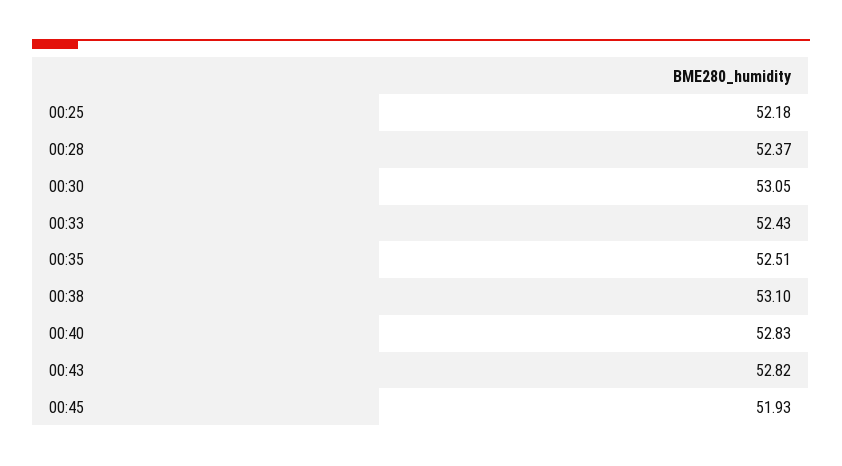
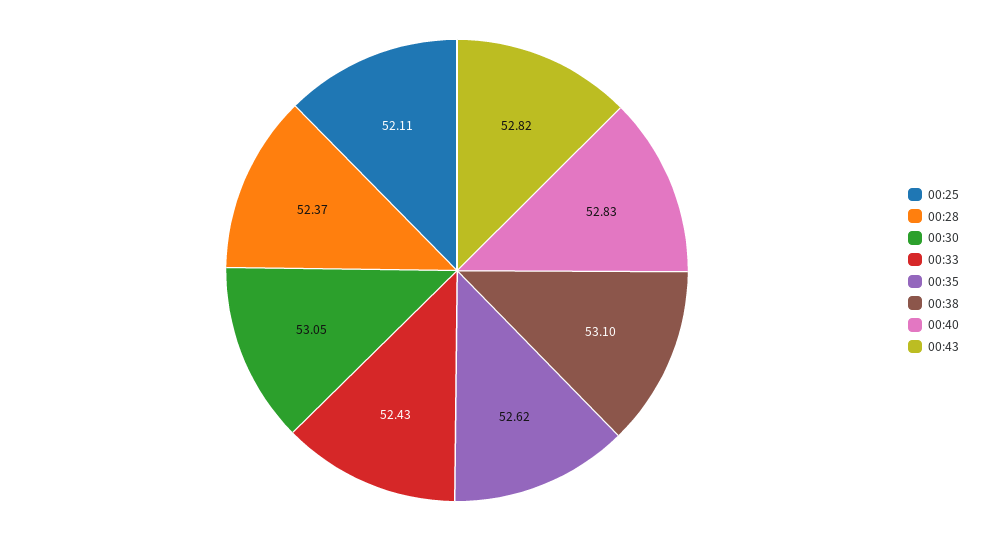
  {
-   "00:25": 52.18,
+   "00:25": 52.11,
    "00:28": 52.37,
    "00:30": 53.05,
    "00:33": 52.43,
-   "00:35": 52.51,
+   "00:35": 52.62,
    "00:38": 53.1,
    "00:40": 52.83,
-   "00:43": 52.82,
+   "00:43": 52.82
-   "00:45": 51.93
  }

